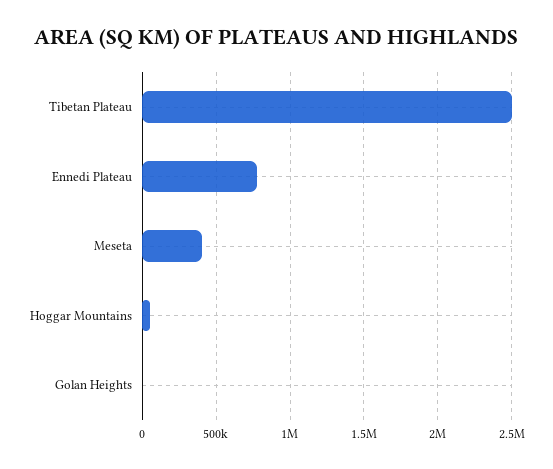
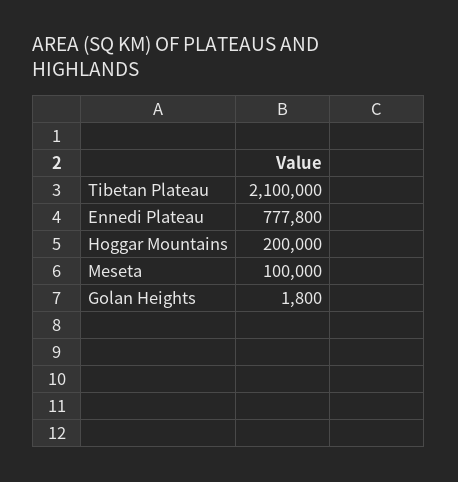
  {
-   "Tibetan Plateau": 2500000,
+   "Tibetan Plateau": 2100000,
    "Ennedi Plateau": 777800,
-   "Meseta": 400000,
+   "Meseta": 100000,
-   "Hoggar Mountains": 50000,
+   "Hoggar Mountains": 200000,
    "Golan Heights": 1800
  }

